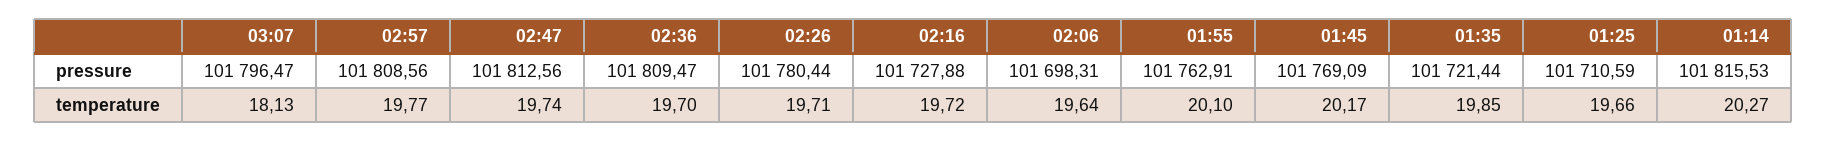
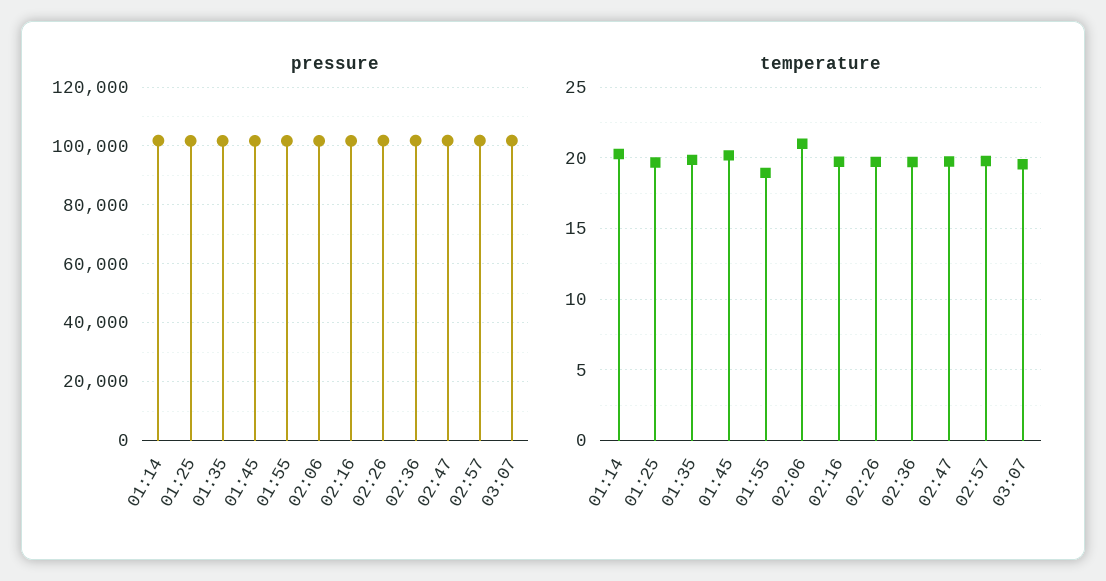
  {
    "pressure": {
      "03:07": 101796.47,
      "02:57": 101808.56,
      "02:47": 101812.56,
      "02:36": 101809.47,
      "02:26": 101780.44,
      "02:16": 101727.88,
      "02:06": 101698.31,
      "01:55": 101762.91,
      "01:45": 101769.09,
      "01:35": 101721.44,
      "01:25": 101710.59,
      "01:14": 101815.53
    },
    "temperature": {
-     "03:07": 18.13,
+     "03:07": 19.5,
      "02:57": 19.77,
      "02:47": 19.74,
      "02:36": 19.7,
      "02:26": 19.71,
      "02:16": 19.72,
-     "02:06": 19.64,
+     "02:06": 21,
-     "01:55": 20.1,
+     "01:55": 19,
      "01:45": 20.17,
      "01:35": 19.85,
      "01:25": 19.66,
      "01:14": 20.27
    }
  }

